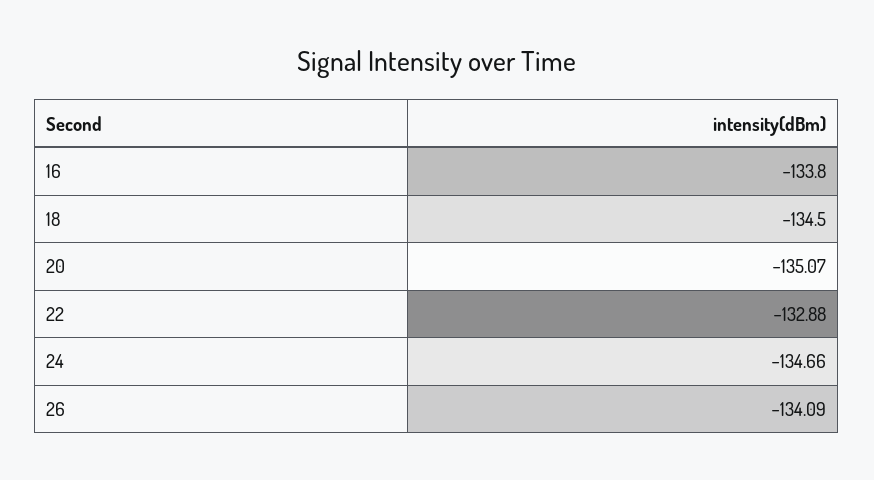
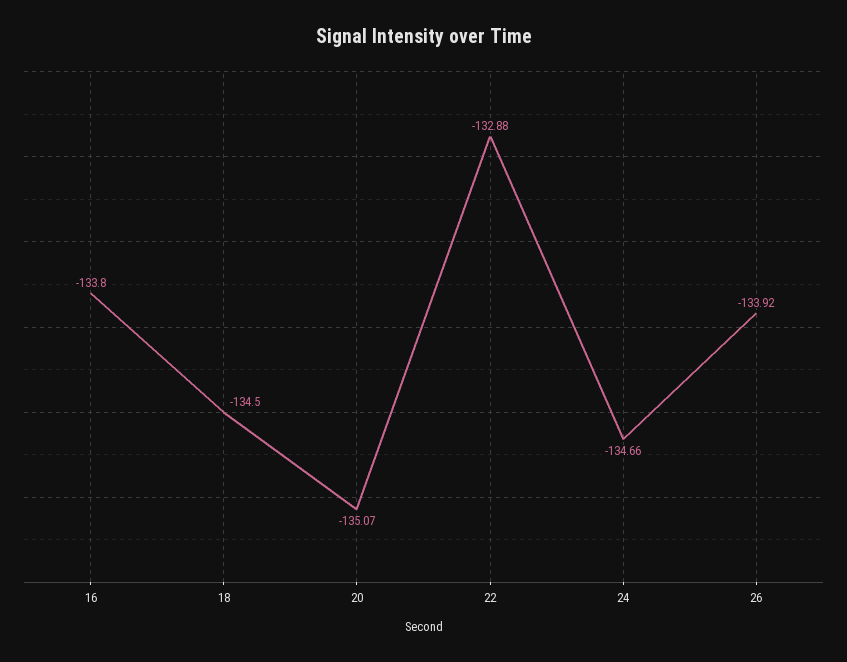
  {
    "16": -133.8,
    "18": -134.5,
    "20": -135.07,
    "22": -132.88,
    "24": -134.66,
-   "26": -134.09
+   "26": -133.92
  }

